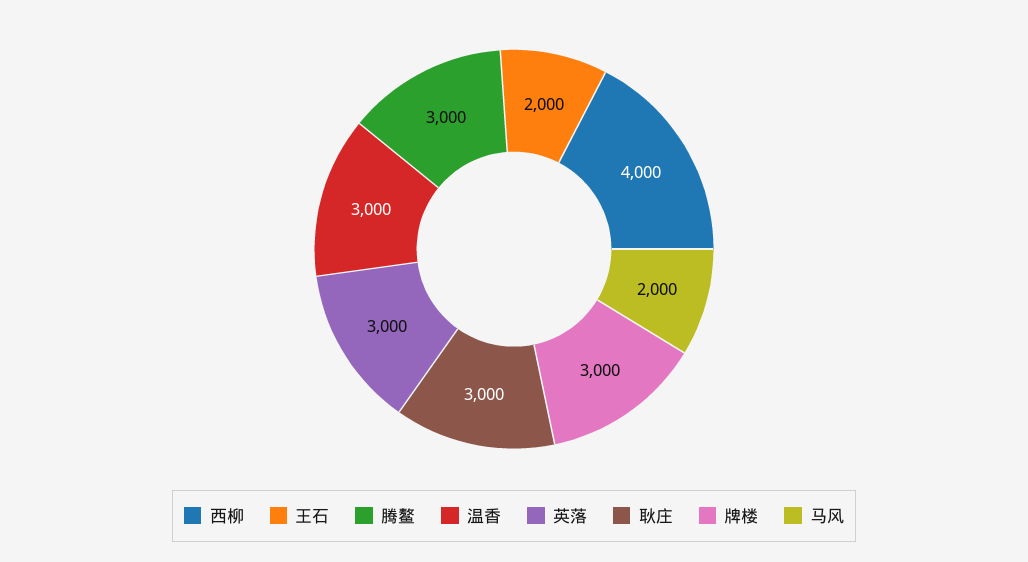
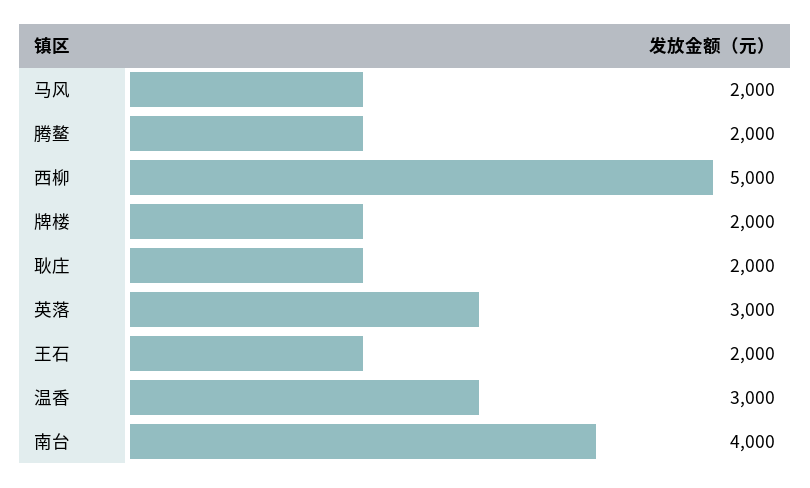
  {
-   "西柳": 4000,
+   "西柳": 5000,
    "王石": 2000,
-   "腾鳌": 3000,
+   "腾鳌": 2000,
    "温香": 3000,
    "英落": 3000,
-   "耿庄": 3000,
+   "耿庄": 2000,
-   "牌楼": 3000,
+   "牌楼": 2000,
-   "马风": 2000
+   "马风": 2000,
+   "南台": 4000
  }

